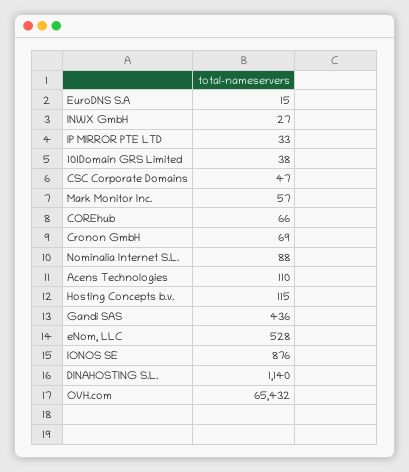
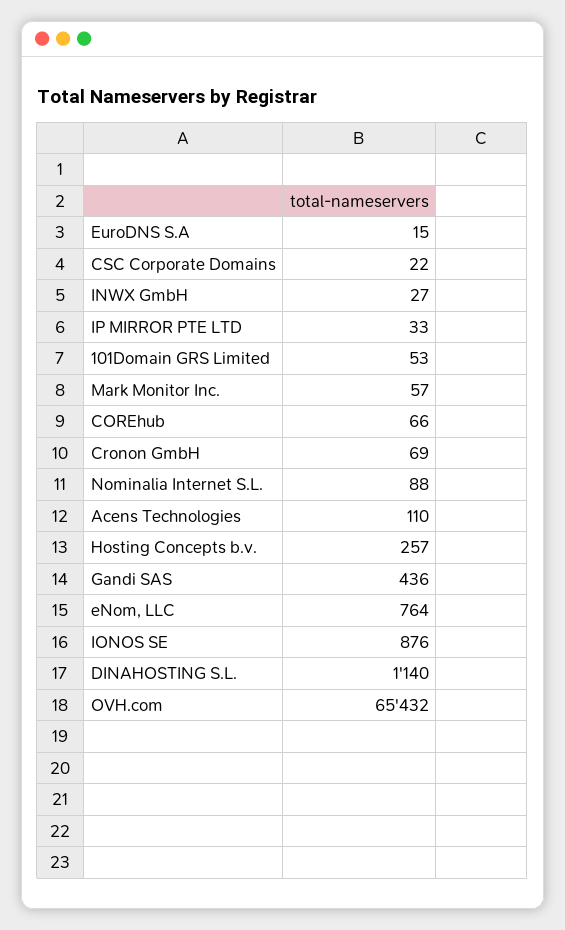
  {
    "EuroDNS S.A": 15,
    "INWX GmbH": 27,
    "IP MIRROR PTE LTD": 33,
-   "101Domain GRS Limited": 38,
+   "101Domain GRS Limited": 53,
-   "CSC Corporate Domains": 47,
+   "CSC Corporate Domains": 22,
    "Mark Monitor Inc.": 57,
    "COREhub": 66,
    "Cronon GmbH": 69,
    "Nominalia Internet S.L.": 88,
    "Acens Technologies": 110,
-   "Hosting Concepts b.v.": 115,
+   "Hosting Concepts b.v.": 257,
    "Gandi SAS": 436,
-   "eNom, LLC": 528,
+   "eNom, LLC": 764,
    "IONOS SE": 876,
    "DINAHOSTING S.L.": 1140,
    "OVH.com": 65432
  }

